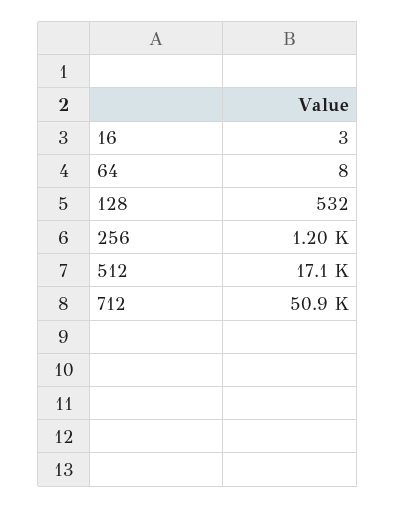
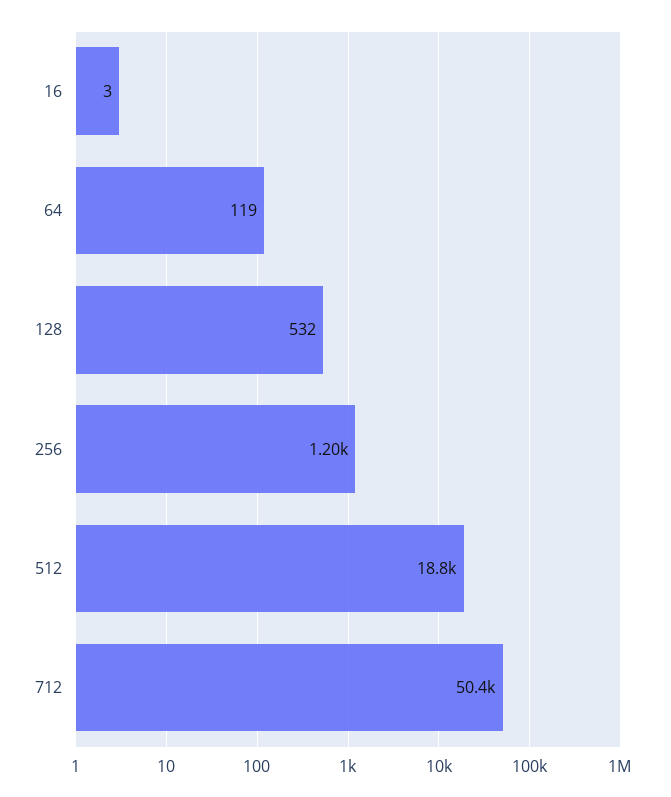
  {
    "16": 3,
-   "64": 8,
+   "64": 119,
    "128": 532,
    "256": 1200,
-   "512": 17100,
+   "512": 18800,
-   "712": 50900
+   "712": 50400
  }

